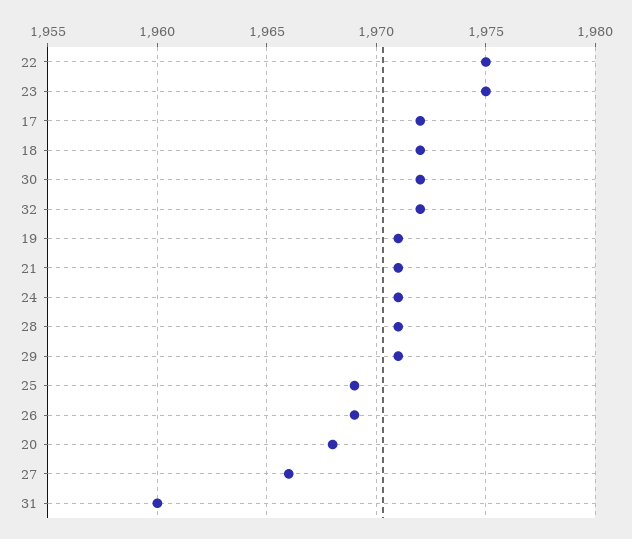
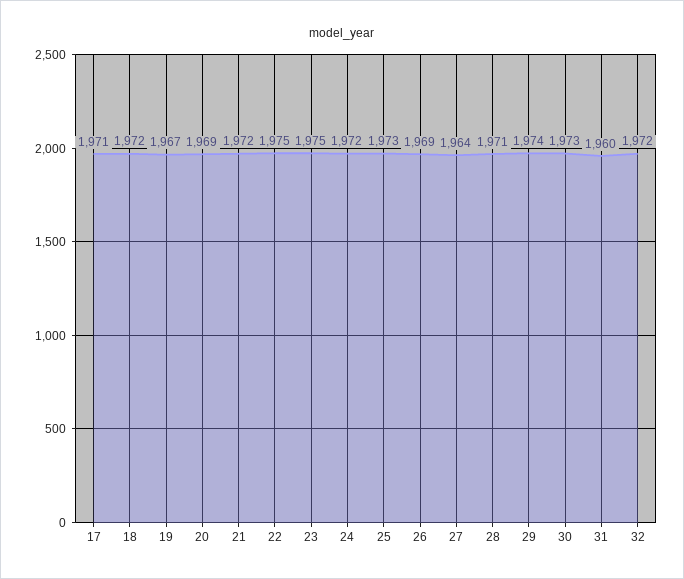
  {
    "22": 1975,
    "23": 1975,
-   "17": 1972,
+   "17": 1971,
    "18": 1972,
-   "30": 1972,
+   "30": 1973,
    "32": 1972,
-   "19": 1971,
+   "19": 1967,
-   "21": 1971,
+   "21": 1972,
-   "24": 1971,
+   "24": 1972,
    "28": 1971,
-   "29": 1971,
+   "29": 1974,
-   "25": 1969,
+   "25": 1973,
    "26": 1969,
-   "20": 1968,
+   "20": 1969,
-   "27": 1966,
+   "27": 1964,
    "31": 1960
  }

